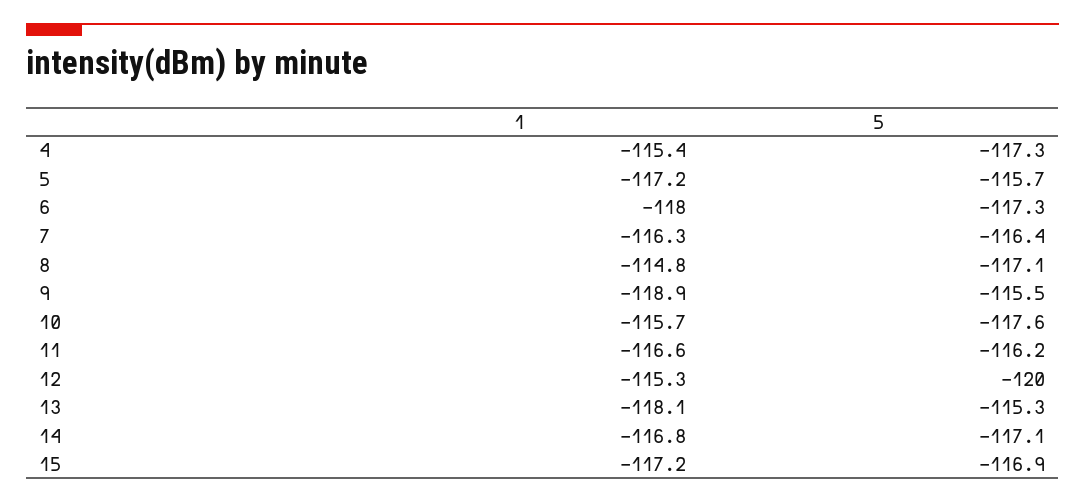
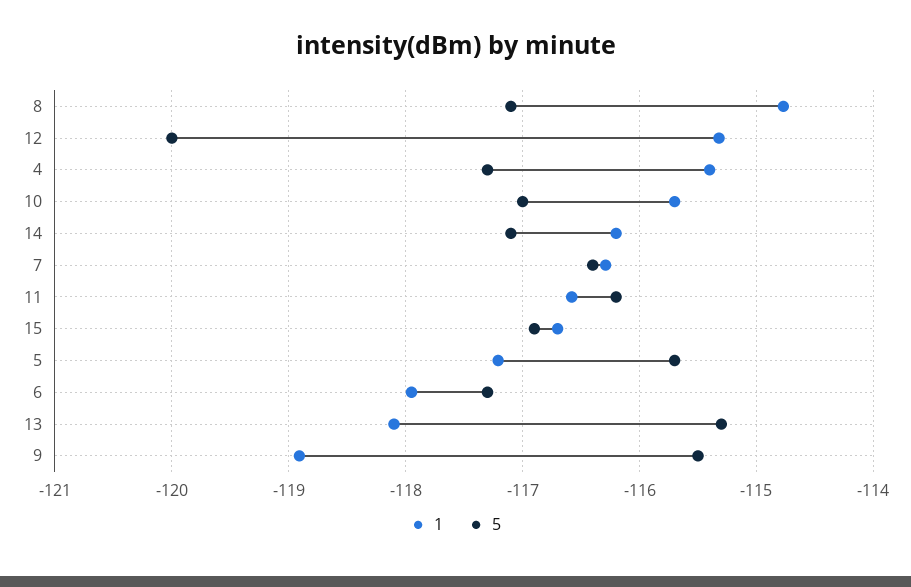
  {
    "1": {
      "4": -115.4,
      "5": -117.2,
      "6": -118,
      "7": -116.3,
      "8": -114.8,
      "9": -118.9,
      "10": -115.7,
      "11": -116.6,
      "12": -115.3,
      "13": -118.1,
-     "14": -116.8,
+     "14": -116.2,
-     "15": -117.2
+     "15": -116.7
    },
    "5": {
      "4": -117.3,
      "5": -115.7,
      "6": -117.3,
      "7": -116.4,
      "8": -117.1,
      "9": -115.5,
-     "10": -117.6,
+     "10": -117,
      "11": -116.2,
      "12": -120,
      "13": -115.3,
      "14": -117.1,
      "15": -116.9
    }
  }

